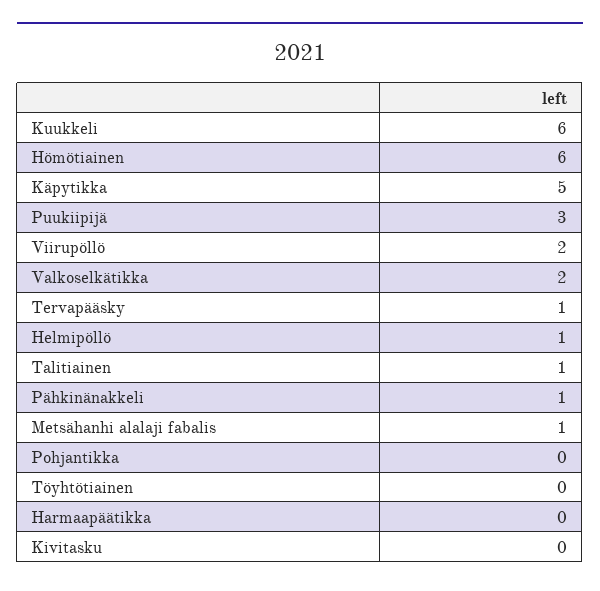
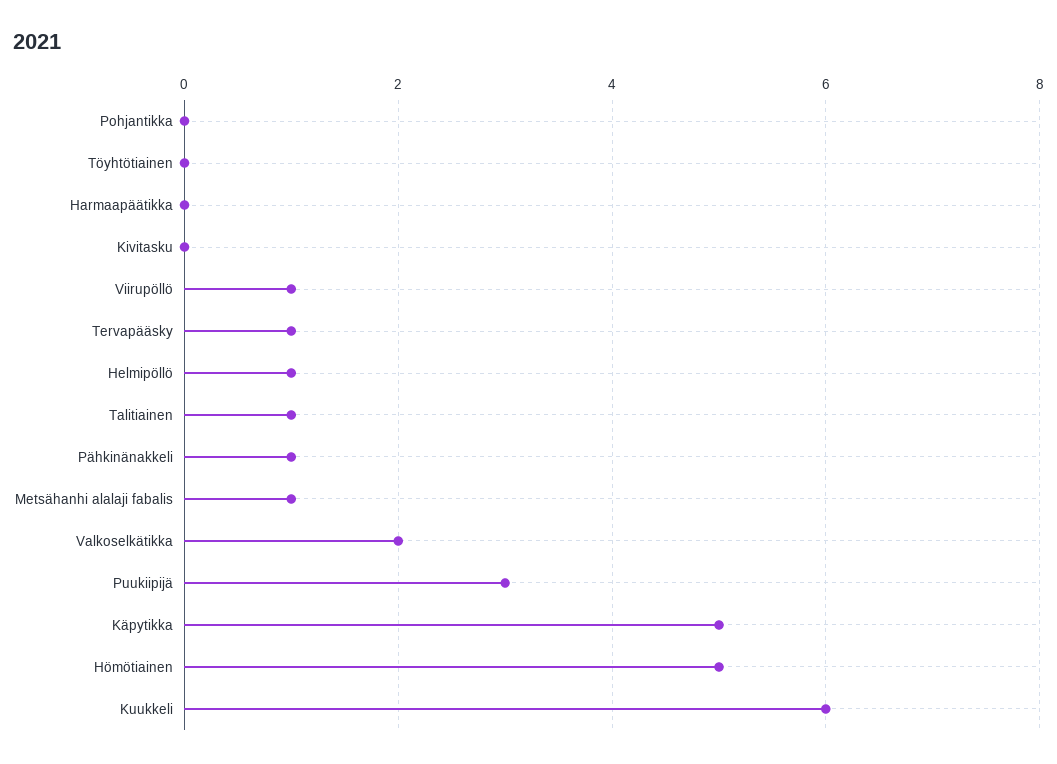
  {
    "Kuukkeli": 6,
-   "Hömötiainen": 6,
+   "Hömötiainen": 5,
    "Käpytikka": 5,
    "Puukiipijä": 3,
-   "Viirupöllö": 2,
+   "Viirupöllö": 1,
    "Valkoselkätikka": 2,
    "Tervapääsky": 1,
    "Helmipöllö": 1,
    "Talitiainen": 1,
    "Pähkinänakkeli": 1,
    "Metsähanhi alalaji fabalis": 1,
    "Pohjantikka": 0,
    "Töyhtötiainen": 0,
    "Harmaapäätikka": 0,
    "Kivitasku": 0
  }

